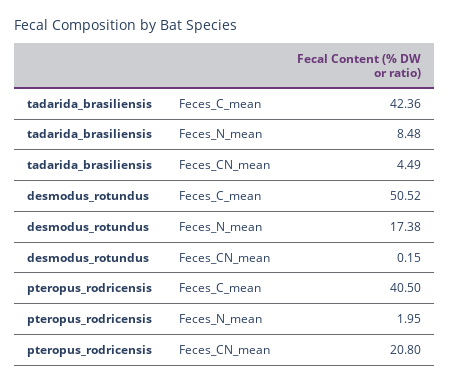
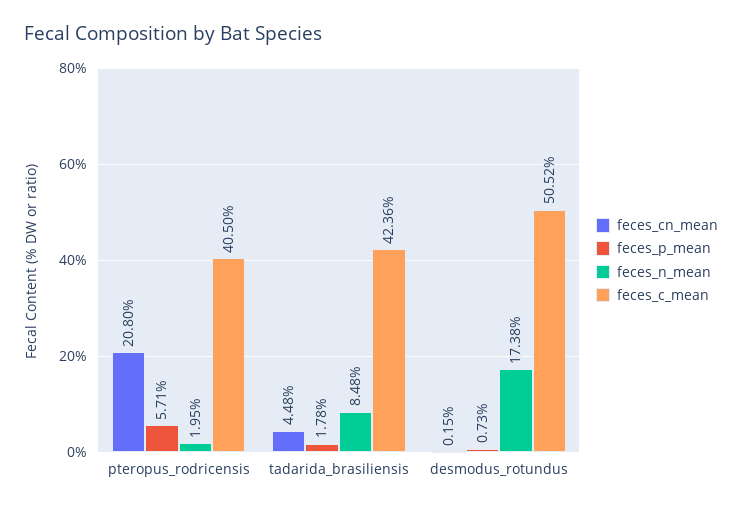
  {
    "Feces_C_mean": {
      "tadarida_brasiliensis": 42.36,
      "desmodus_rotundus": 50.52,
      "pteropus_rodricensis": 40.5
    },
    "Feces_N_mean": {
      "tadarida_brasiliensis": 8.48,
      "desmodus_rotundus": 17.38,
      "pteropus_rodricensis": 1.95
    },
    "Feces_CN_mean": {
-     "tadarida_brasiliensis": 4.49,
+     "tadarida_brasiliensis": 4.48,
      "desmodus_rotundus": 0.15,
      "pteropus_rodricensis": 20.8
-   }
+   },
+   "feces_p_mean": {
+     "pteropus_rodricensis": 5.71,
+     "tadarida_brasiliensis": 1.78,
+     "desmodus_rotundus": 0.73
+   }
  }

